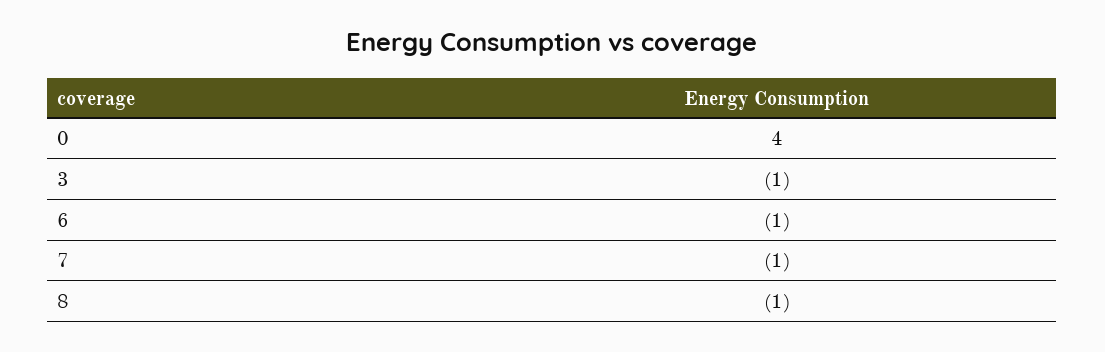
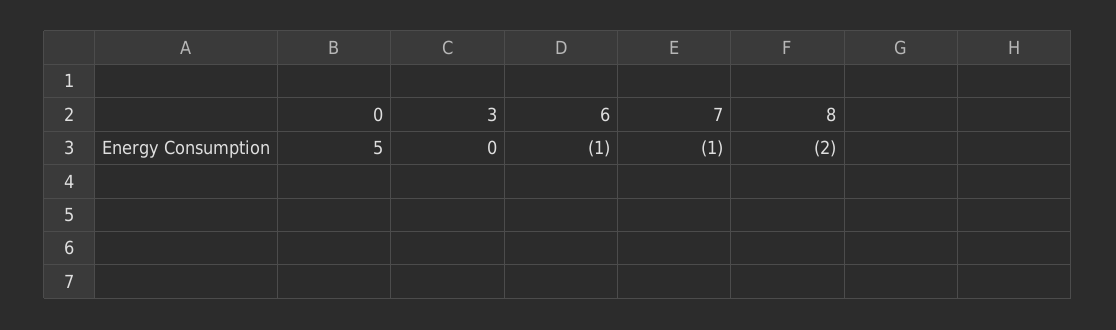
  {
-   "0": 4,
+   "0": 5,
-   "3": -1,
+   "3": 0,
    "6": -1,
    "7": -1,
-   "8": -1
+   "8": -2
  }

